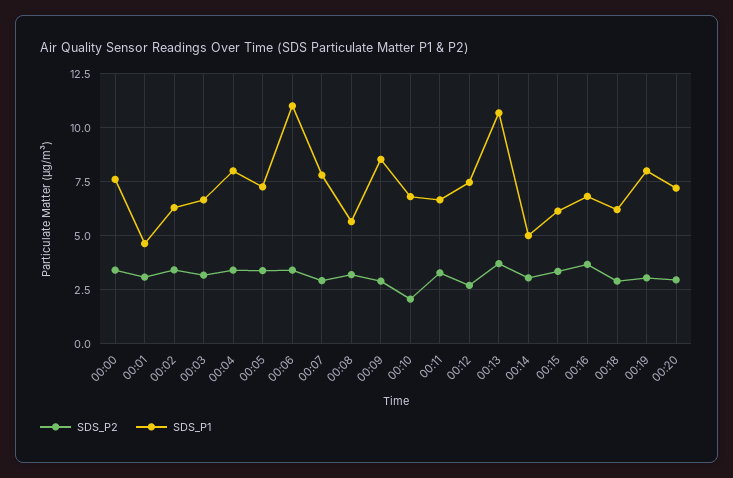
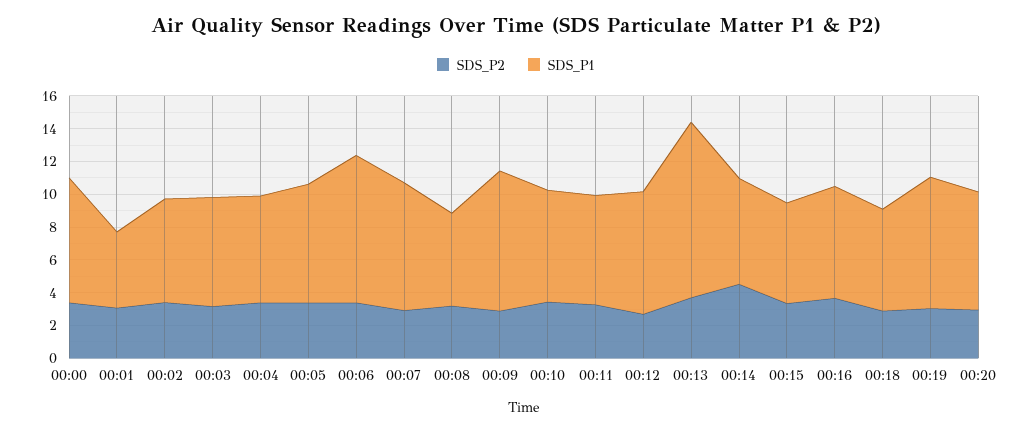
  {
    "SDS_P2": {
      "00:00": 3.5,
      "00:01": 3,
      "00:02": 3.5,
      "00:03": 3,
      "00:04": 3.5,
      "00:05": 3.5,
      "00:06": 3.5,
      "00:07": 3,
      "00:08": 3,
      "00:09": 3,
-     "00:10": 2,
+     "00:10": 3.5,
      "00:11": 3.5,
      "00:12": 2.5,
      "00:13": 3.5,
-     "00:14": 3,
+     "00:14": 4.5,
      "00:15": 3.5,
      "00:16": 3.5,
      "00:18": 3,
      "00:19": 3,
      "00:20": 3
    },
    "SDS_P1": {
      "00:00": 7.5,
      "00:01": 4.5,
      "00:02": 6.5,
      "00:03": 6.5,
-     "00:04": 8,
+     "00:04": 6.5,
      "00:05": 7.5,
-     "00:06": 11,
+     "00:06": 9,
      "00:07": 8,
      "00:08": 5.5,
      "00:09": 8.5,
      "00:10": 7,
      "00:11": 6.5,
      "00:12": 7.5,
      "00:13": 10.5,
-     "00:14": 5,
+     "00:14": 6.5,
      "00:15": 6,
      "00:16": 7,
      "00:18": 6,
      "00:19": 8,
      "00:20": 7
    }
  }

